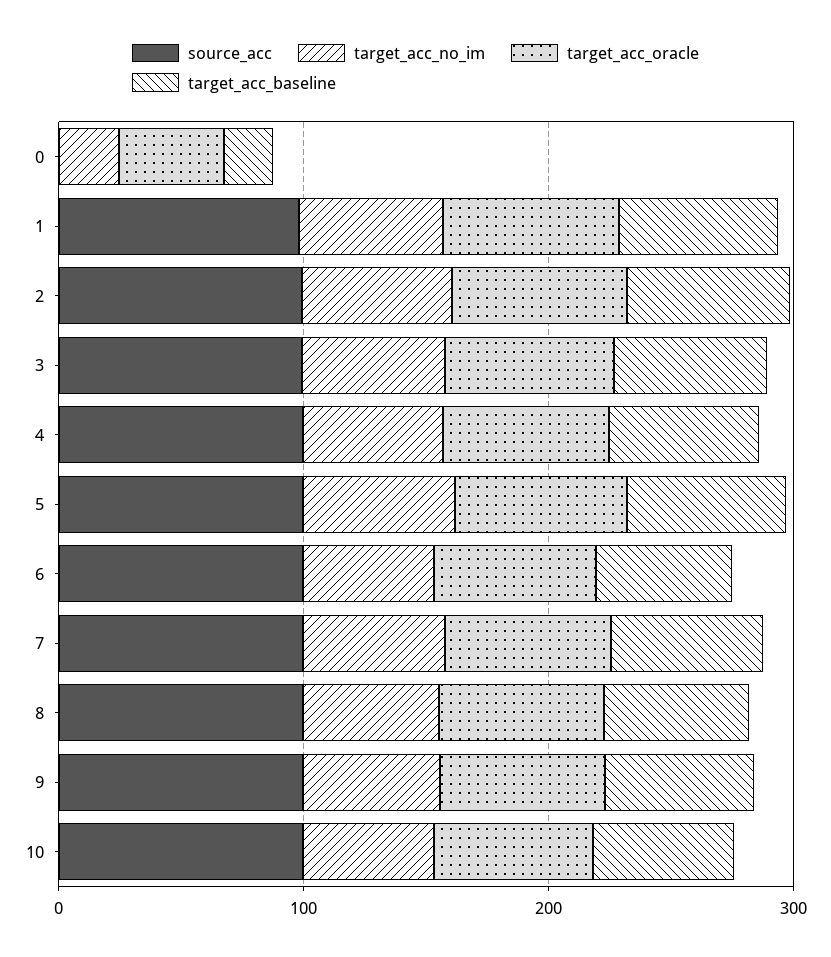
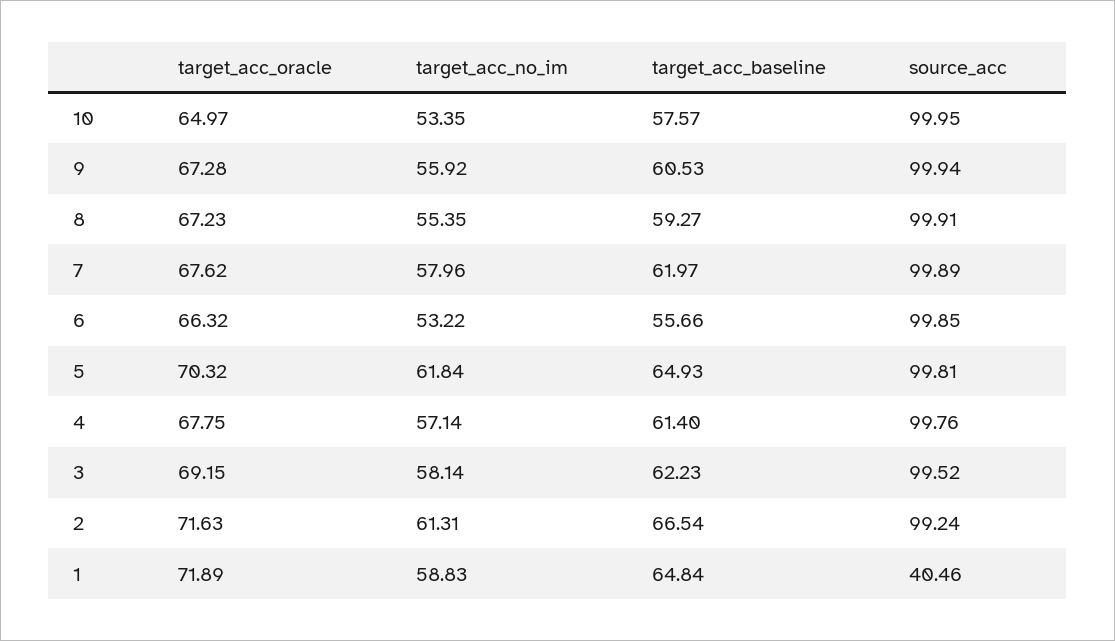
  {
    "source_acc": {
-     "0": 0,
-     "1": 100,
+     "1": 40.46,
      "2": 99.24,
      "3": 99.52,
      "4": 99.76,
      "5": 99.81,
      "6": 99.85,
      "7": 99.89,
      "8": 99.91,
      "9": 99.94,
      "10": 99.95
    },
    "target_acc_no_im": {
-     "0": 20,
      "1": 58.83,
      "2": 61.31,
      "3": 58.14,
      "4": 57.14,
      "5": 61.84,
      "6": 53.22,
      "7": 57.96,
      "8": 55.35,
      "9": 55.92,
      "10": 53.35
    },
    "target_acc_oracle": {
-     "0": 40,
      "1": 71.89,
      "2": 71.63,
      "3": 69.15,
      "4": 67.75,
      "5": 70.32,
      "6": 66.32,
      "7": 67.62,
      "8": 67.23,
      "9": 67.28,
      "10": 64.97
    },
    "target_acc_baseline": {
-     "0": 20,
      "1": 64.84,
      "2": 66.54,
      "3": 62.23,
      "4": 61.4,
      "5": 64.93,
      "6": 55.66,
      "7": 61.97,
      "8": 59.27,
      "9": 60.53,
      "10": 57.57
    }
  }

